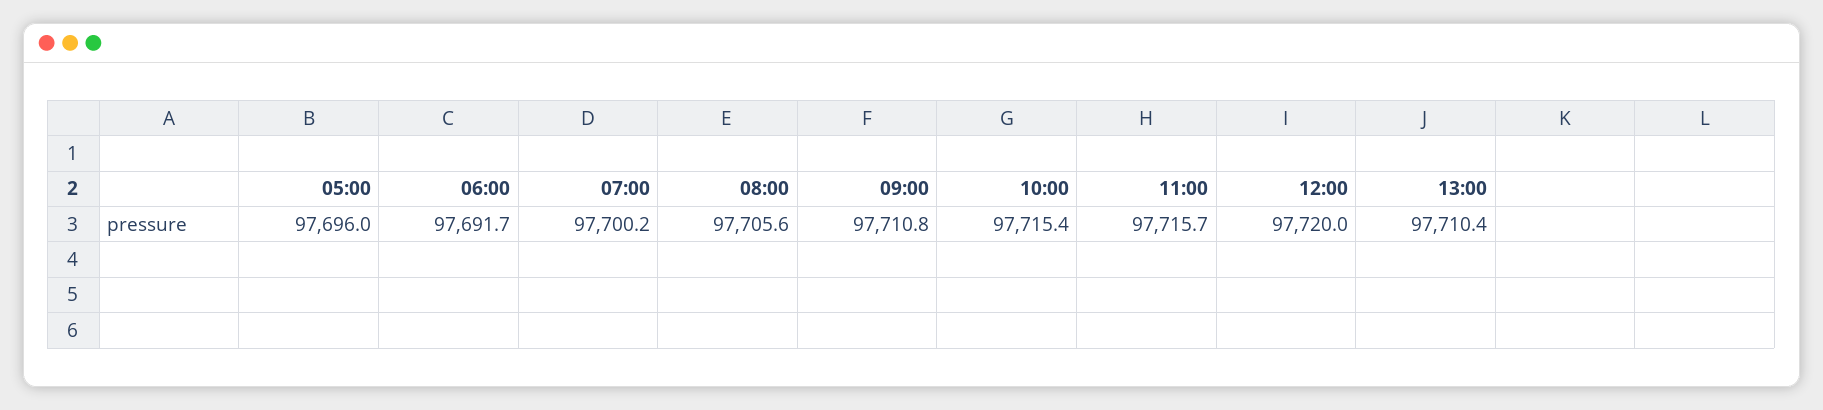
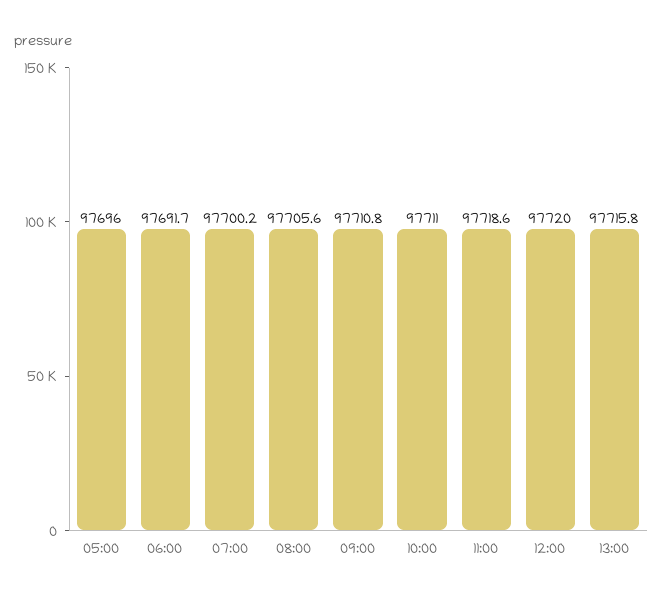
  {
    "05:00": 97696,
    "06:00": 97691.7,
    "07:00": 97700.2,
    "08:00": 97705.6,
    "09:00": 97710.8,
-   "10:00": 97715.4,
+   "10:00": 97711,
-   "11:00": 97715.7,
+   "11:00": 97718.6,
    "12:00": 97720,
-   "13:00": 97710.4
+   "13:00": 97715.8
  }

